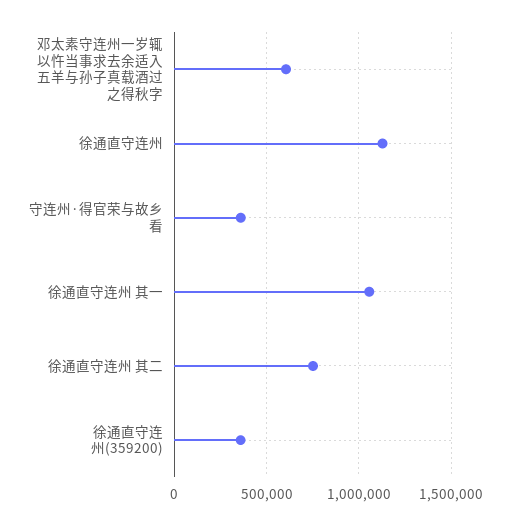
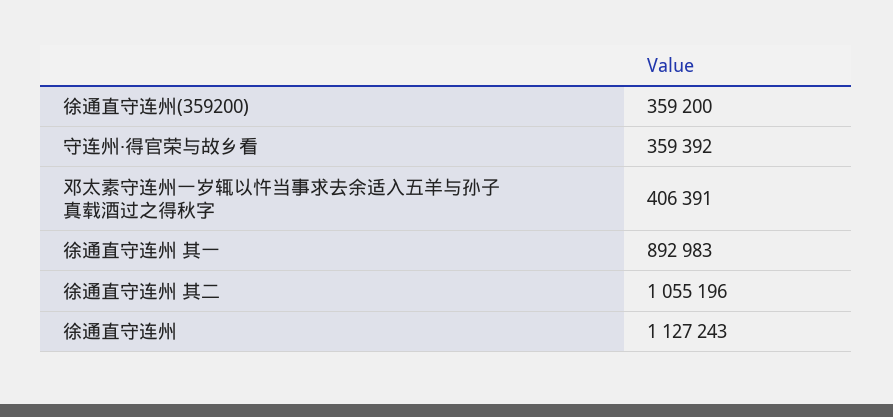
  {
-   "邓太素守连州一岁辄以忤当事求去余适入五羊与孙子真载酒过之得秋字": 600000,
+   "邓太素守连州一岁辄以忤当事求去余适入五羊与孙子真载酒过之得秋字": 406391,
    "徐通直守连州": 1127243,
    "守连州·得官荣与故乡看": 359392,
-   "徐通直守连州 其一": 1050000,
+   "徐通直守连州 其一": 892983,
-   "徐通直守连州 其二": 750000,
+   "徐通直守连州 其二": 1055196,
    "徐通直守连州(359200)": 359200
  }

